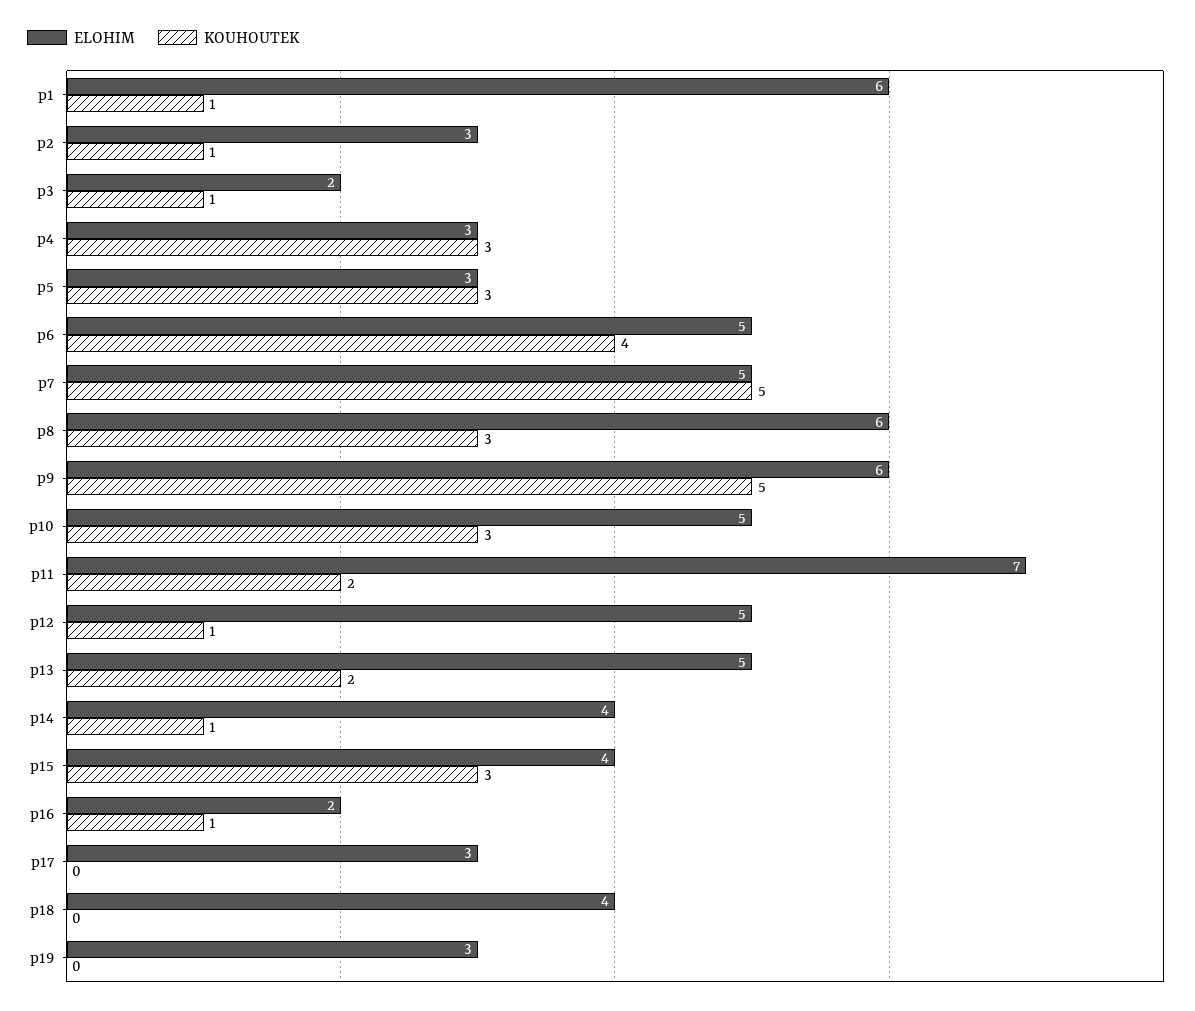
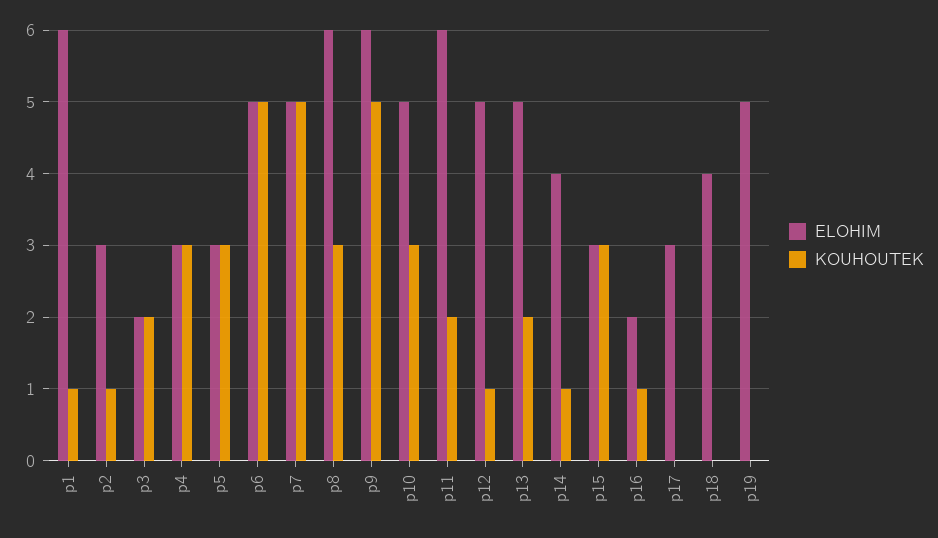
  {
    "ELOHIM": {
      "p1": 6,
      "p2": 3,
      "p3": 2,
      "p4": 3,
      "p5": 3,
      "p6": 5,
      "p7": 5,
      "p8": 6,
      "p9": 6,
      "p10": 5,
-     "p11": 7,
+     "p11": 6,
      "p12": 5,
      "p13": 5,
      "p14": 4,
-     "p15": 4,
+     "p15": 3,
      "p16": 2,
      "p17": 3,
      "p18": 4,
-     "p19": 3
+     "p19": 5
    },
    "KOUHOUTEK": {
      "p1": 1,
      "p2": 1,
-     "p3": 1,
+     "p3": 2,
      "p4": 3,
      "p5": 3,
-     "p6": 4,
+     "p6": 5,
      "p7": 5,
      "p8": 3,
      "p9": 5,
      "p10": 3,
      "p11": 2,
      "p12": 1,
      "p13": 2,
      "p14": 1,
      "p15": 3,
      "p16": 1,
      "p17": 0,
      "p18": 0,
      "p19": 0
    }
  }

